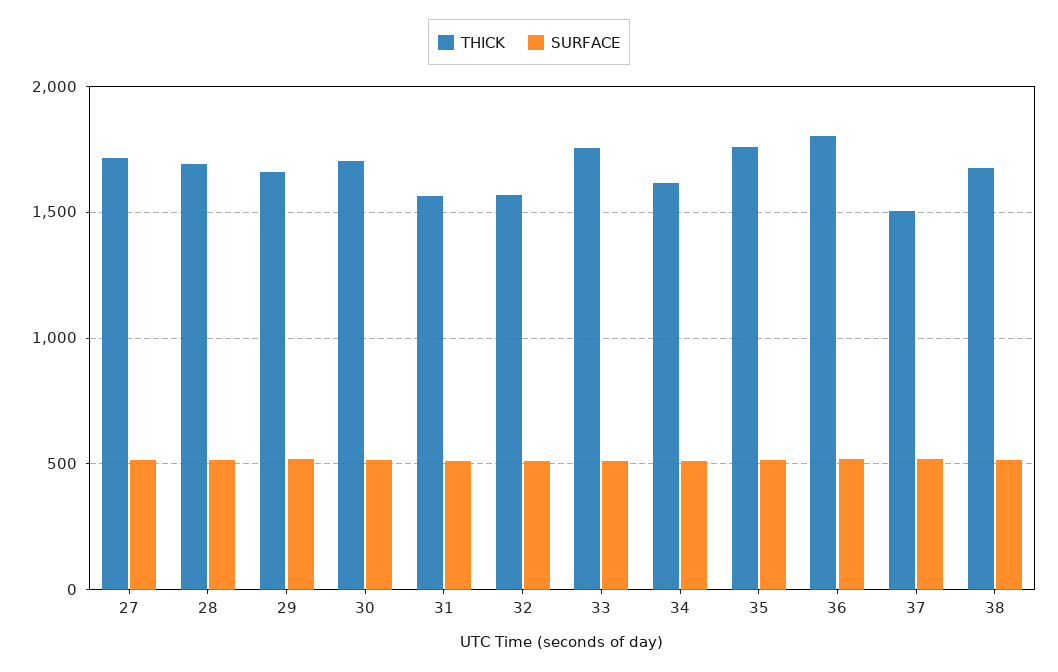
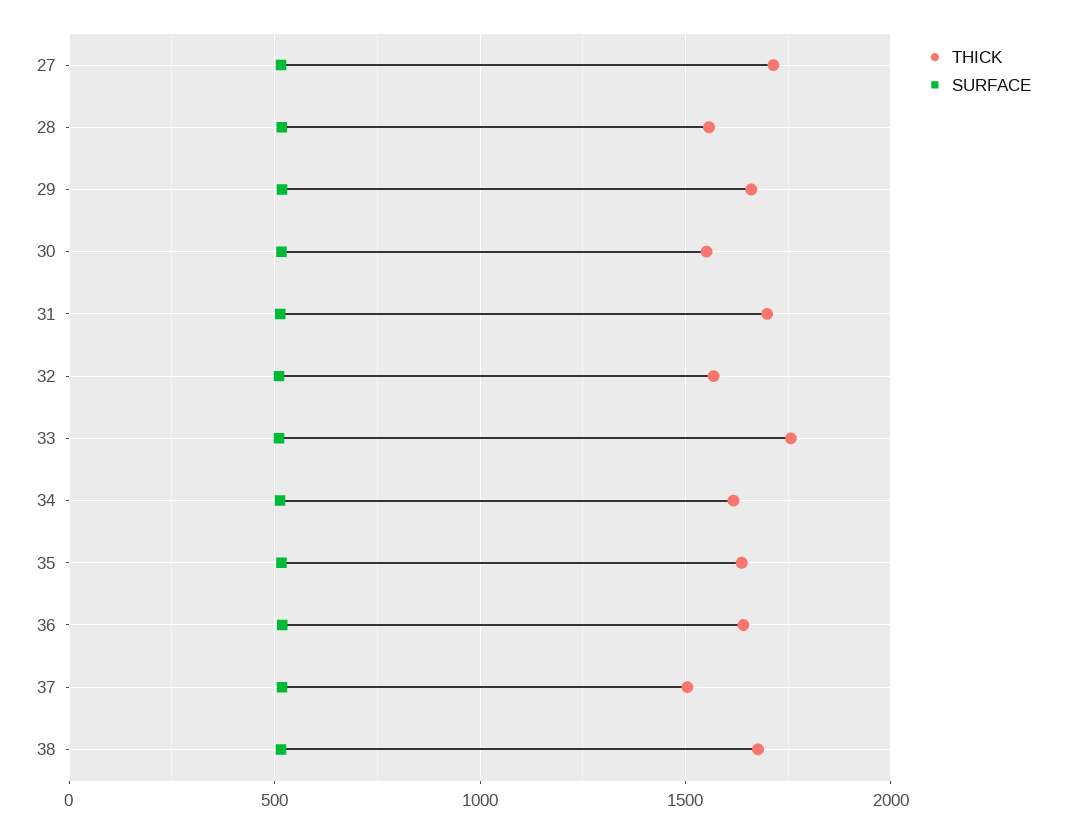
  {
    "THICK": {
      "27": 1700,
-     "28": 1700,
+     "28": 1550,
      "29": 1650,
-     "30": 1700,
+     "30": 1550,
-     "31": 1550,
+     "31": 1700,
      "32": 1550,
      "33": 1750,
      "34": 1600,
-     "35": 1750,
+     "35": 1650,
-     "36": 1800,
+     "36": 1650,
      "37": 1500,
      "38": 1700
    },
    "SURFACE": {
      "27": 500,
      "28": 500,
      "29": 500,
      "30": 500,
      "31": 500,
      "32": 500,
      "33": 500,
      "34": 500,
      "35": 500,
      "36": 500,
      "37": 500,
      "38": 500
    }
  }

